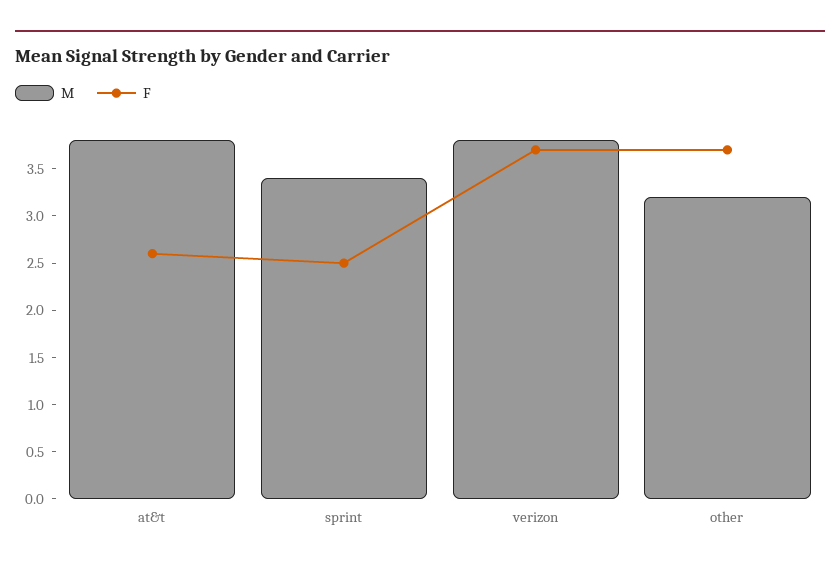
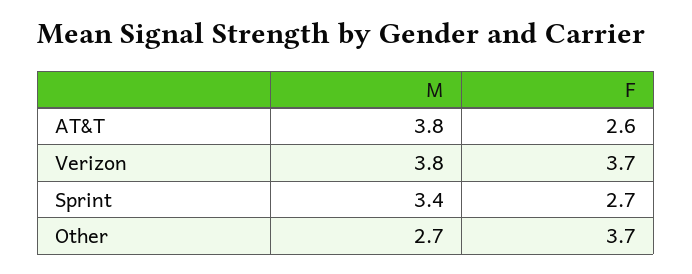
  {
    "M": {
      "at&t": 3.8,
      "sprint": 3.4,
      "verizon": 3.8,
-     "other": 3.2
+     "other": 2.7
    },
    "F": {
      "at&t": 2.6,
-     "sprint": 2.5,
+     "sprint": 2.7,
      "verizon": 3.7,
      "other": 3.7
    }
  }

